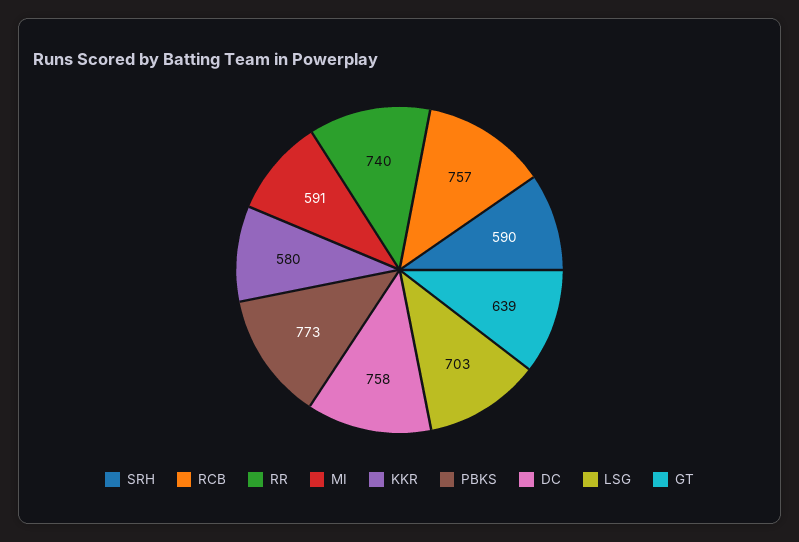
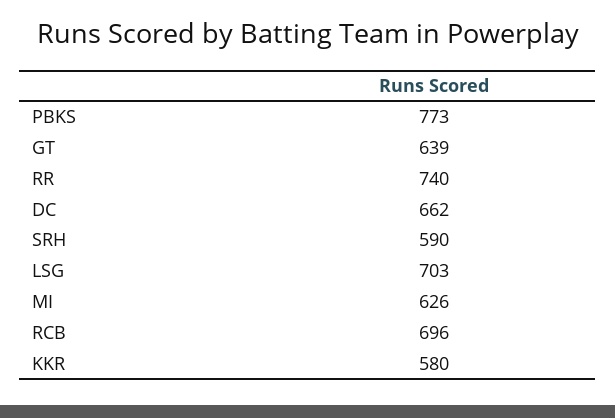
  {
    "SRH": 590,
-   "RCB": 757,
+   "RCB": 696,
    "RR": 740,
-   "MI": 591,
+   "MI": 626,
    "KKR": 580,
    "PBKS": 773,
-   "DC": 758,
+   "DC": 662,
    "LSG": 703,
    "GT": 639
  }

